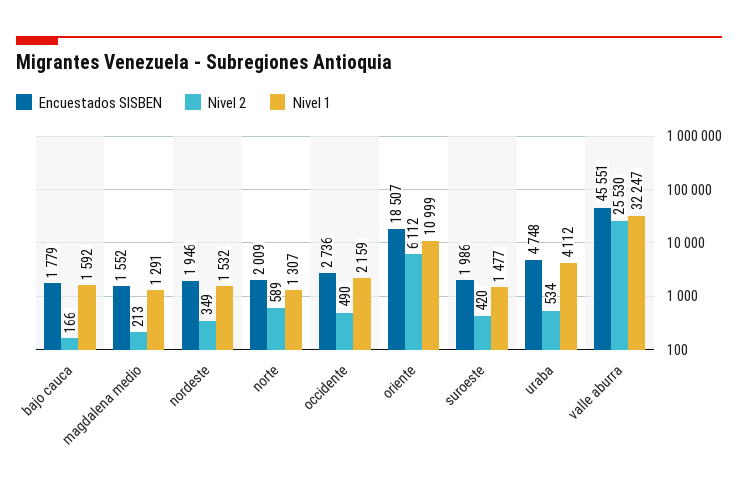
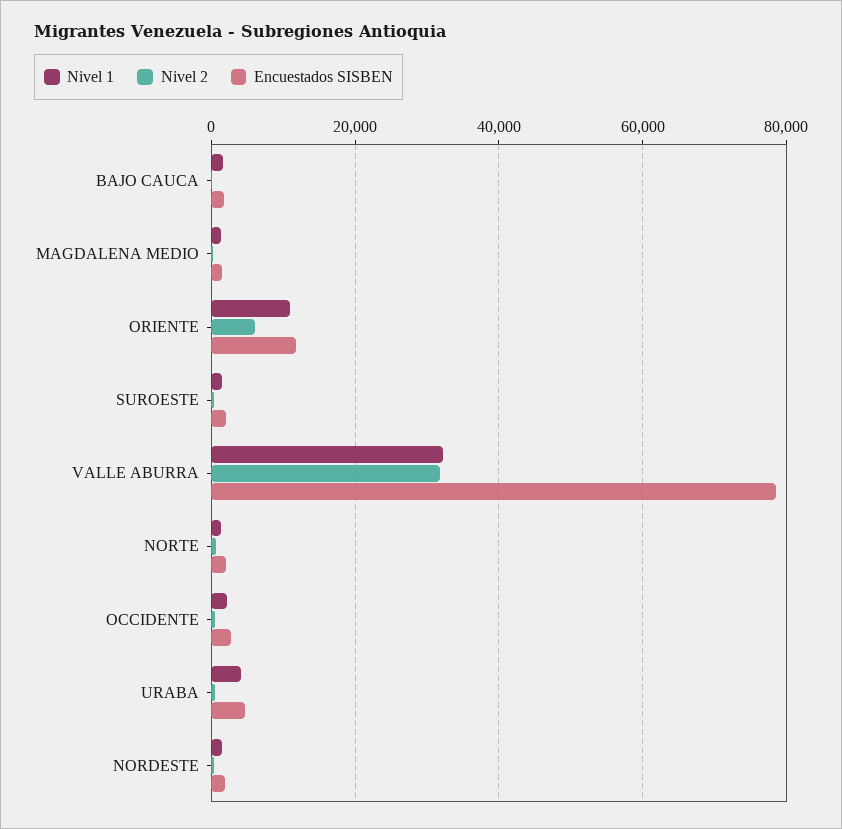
  {
    "Encuestados SISBEN": {
      "bajo cauca": 1779,
      "magdalena medio": 1552,
      "nordeste": 1946,
      "norte": 2009,
      "occidente": 2736,
-     "oriente": 18507,
+     "oriente": 12000,
      "suroeste": 1986,
      "uraba": 4748,
-     "valle aburra": 45551
+     "valle aburra": 78000
    },
    "Nivel 2": {
      "bajo cauca": 166,
      "magdalena medio": 213,
      "nordeste": 349,
      "norte": 589,
      "occidente": 490,
      "oriente": 6112,
      "suroeste": 420,
      "uraba": 534,
-     "valle aburra": 25530
+     "valle aburra": 32000
    },
    "Nivel 1": {
      "bajo cauca": 1592,
      "magdalena medio": 1291,
      "nordeste": 1532,
      "norte": 1307,
      "occidente": 2159,
      "oriente": 10999,
      "suroeste": 1477,
      "uraba": 4112,
      "valle aburra": 32247
    }
  }

